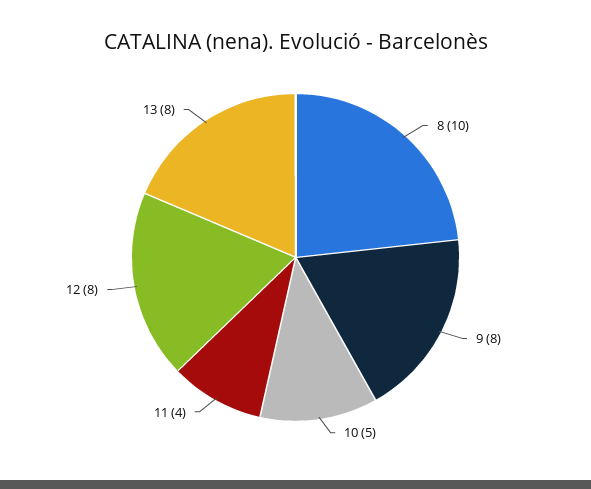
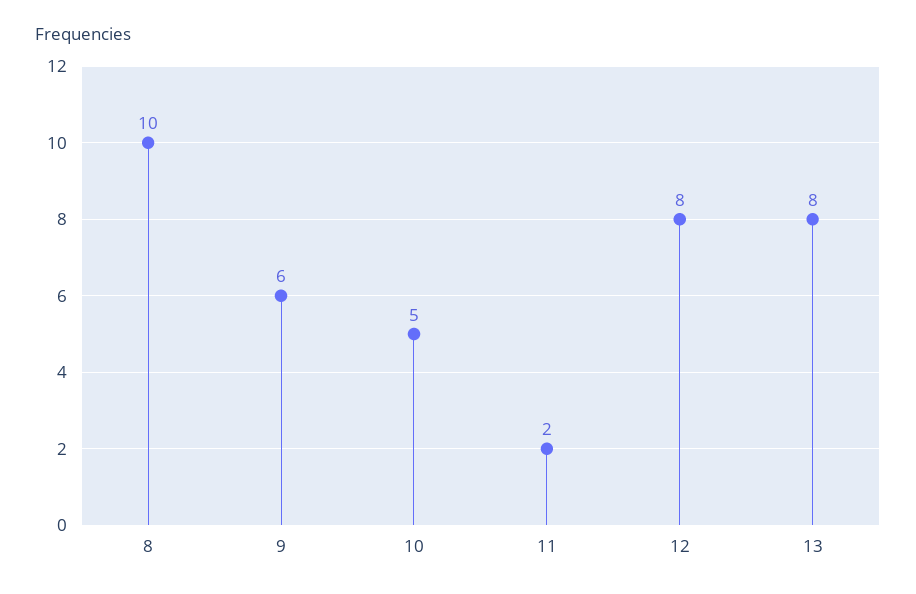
  {
    "8": 10,
-   "9": 8,
+   "9": 6,
    "10": 5,
-   "11": 4,
+   "11": 2,
    "12": 8,
    "13": 8
  }

